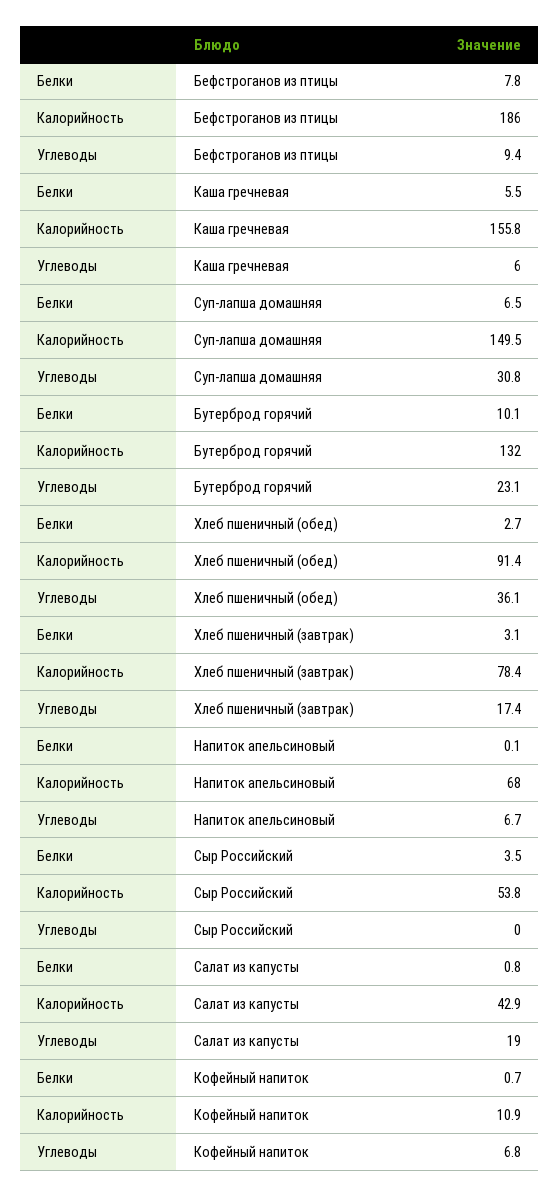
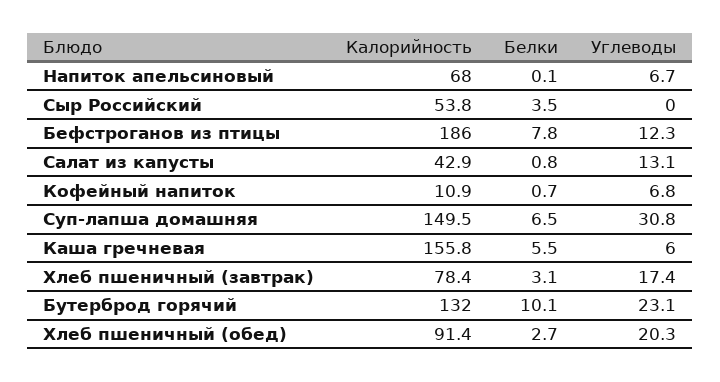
  {
    "Белки": {
      "Бефстроганов из птицы": 7.8,
      "Каша гречневая": 5.5,
      "Суп-лапша домашняя": 6.5,
      "Бутерброд горячий": 10.1,
      "Хлеб пшеничный (обед)": 2.7,
      "Хлеб пшеничный (завтрак)": 3.1,
      "Напиток апельсиновый": 0.1,
      "Сыр Российский": 3.5,
      "Салат из капусты": 0.8,
      "Кофейный напиток": 0.7
    },
    "Калорийность": {
      "Бефстроганов из птицы": 186,
      "Каша гречневая": 155.8,
      "Суп-лапша домашняя": 149.5,
      "Бутерброд горячий": 132,
      "Хлеб пшеничный (обед)": 91.4,
      "Хлеб пшеничный (завтрак)": 78.4,
      "Напиток апельсиновый": 68,
      "Сыр Российский": 53.8,
      "Салат из капусты": 42.9,
      "Кофейный напиток": 10.9
    },
    "Углеводы": {
-     "Бефстроганов из птицы": 9.4,
+     "Бефстроганов из птицы": 12.3,
      "Каша гречневая": 6,
      "Суп-лапша домашняя": 30.8,
      "Бутерброд горячий": 23.1,
-     "Хлеб пшеничный (обед)": 36.1,
+     "Хлеб пшеничный (обед)": 20.3,
      "Хлеб пшеничный (завтрак)": 17.4,
      "Напиток апельсиновый": 6.7,
      "Сыр Российский": 0,
-     "Салат из капусты": 19,
+     "Салат из капусты": 13.1,
      "Кофейный напиток": 6.8
    }
  }

